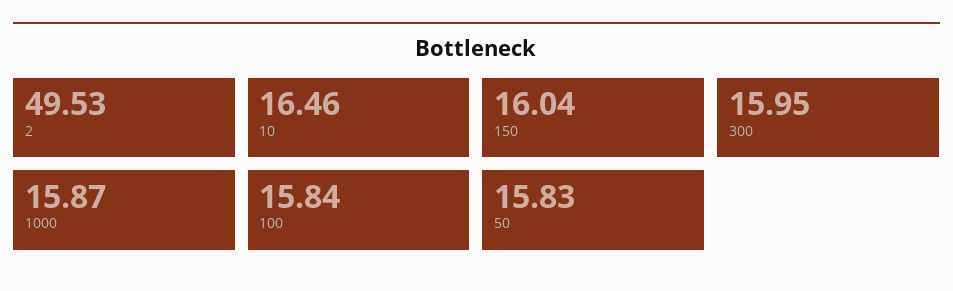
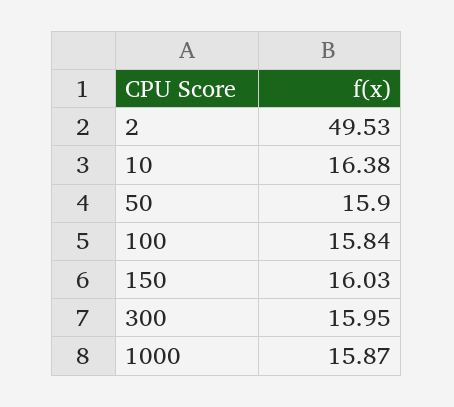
  {
    "2": 49.53,
-   "10": 16.46,
+   "10": 16.38,
-   "150": 16.04,
+   "150": 16.03,
    "300": 15.95,
    "1000": 15.87,
    "100": 15.84,
-   "50": 15.83
+   "50": 15.9
  }

